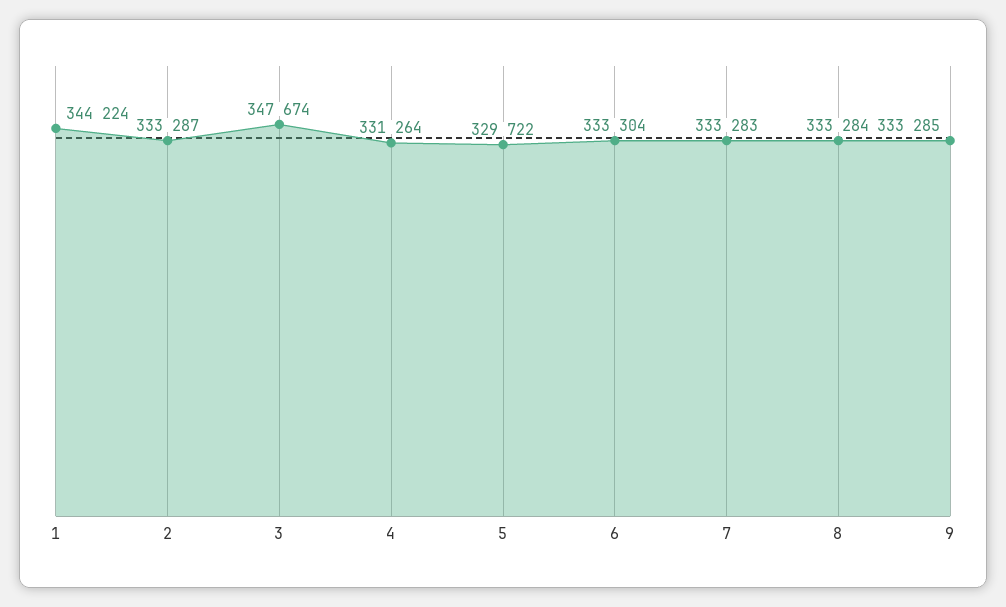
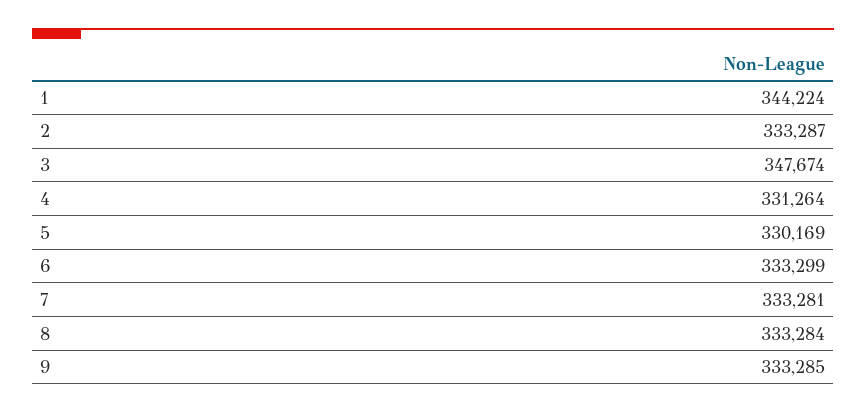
  {
    "1": 344224,
    "2": 333287,
    "3": 347674,
    "4": 331264,
-   "5": 329722,
+   "5": 330169,
-   "6": 333304,
+   "6": 333299,
-   "7": 333283,
+   "7": 333281,
    "8": 333284,
    "9": 333285
  }

